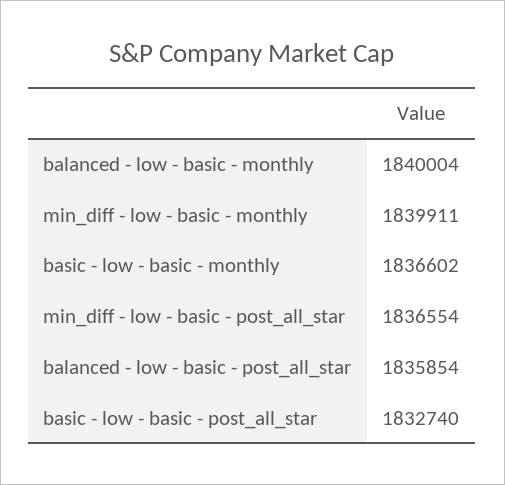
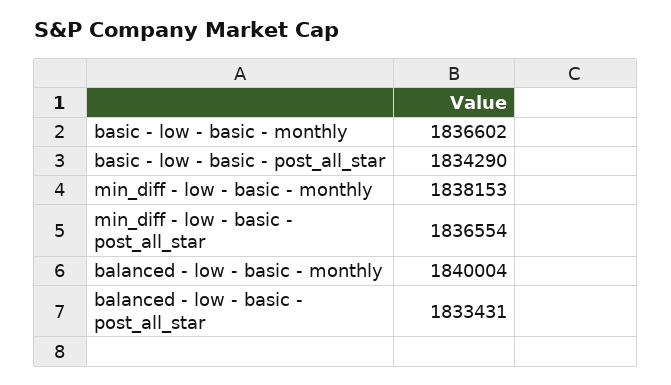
  {
    "balanced - low - basic - monthly": 1840004,
-   "min_diff - low - basic - monthly": 1839911,
+   "min_diff - low - basic - monthly": 1838153,
    "basic - low - basic - monthly": 1836602,
    "min_diff - low - basic - post_all_star": 1836554,
-   "balanced - low - basic - post_all_star": 1835854,
+   "balanced - low - basic - post_all_star": 1833431,
-   "basic - low - basic - post_all_star": 1832740
+   "basic - low - basic - post_all_star": 1834290
  }

